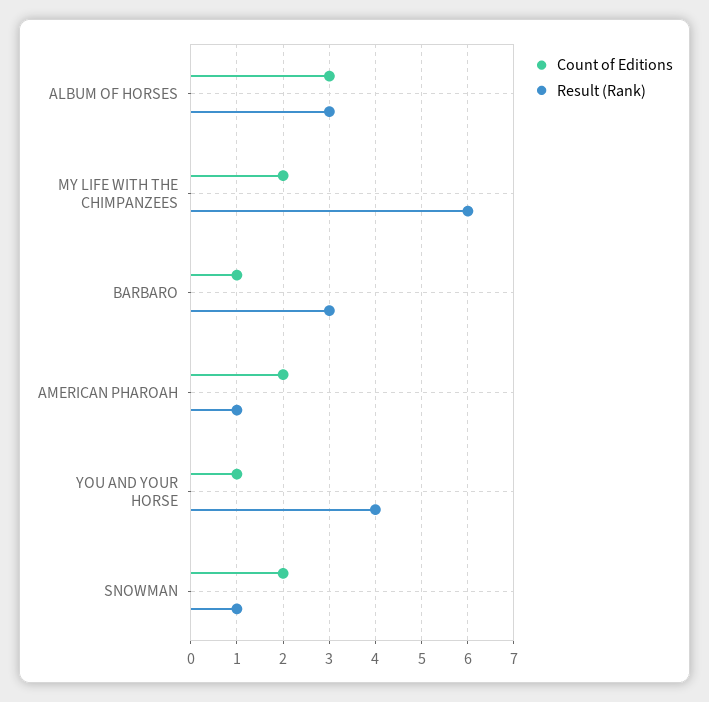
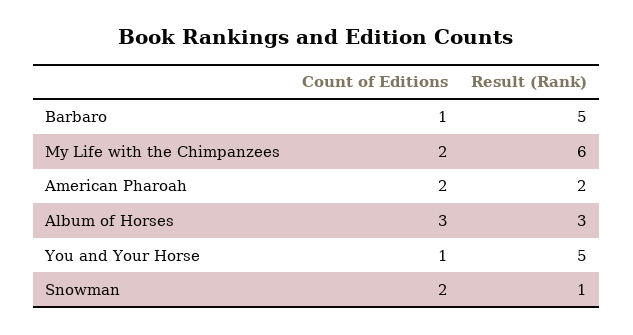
  {
    "Count of Editions": {
      "ALBUM OF HORSES": 3,
      "MY LIFE WITH THE CHIMPANZEES": 2,
      "BARBARO": 1,
      "AMERICAN PHAROAH": 2,
      "YOU AND YOUR HORSE": 1,
      "SNOWMAN": 2
    },
    "Result (Rank)": {
      "ALBUM OF HORSES": 3,
      "MY LIFE WITH THE CHIMPANZEES": 6,
-     "BARBARO": 3,
+     "BARBARO": 5,
-     "AMERICAN PHAROAH": 1,
+     "AMERICAN PHAROAH": 2,
-     "YOU AND YOUR HORSE": 4,
+     "YOU AND YOUR HORSE": 5,
      "SNOWMAN": 1
    }
  }

